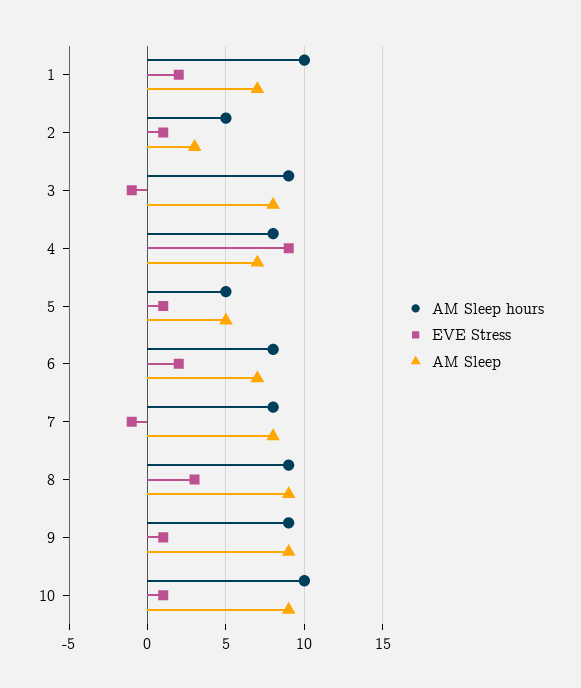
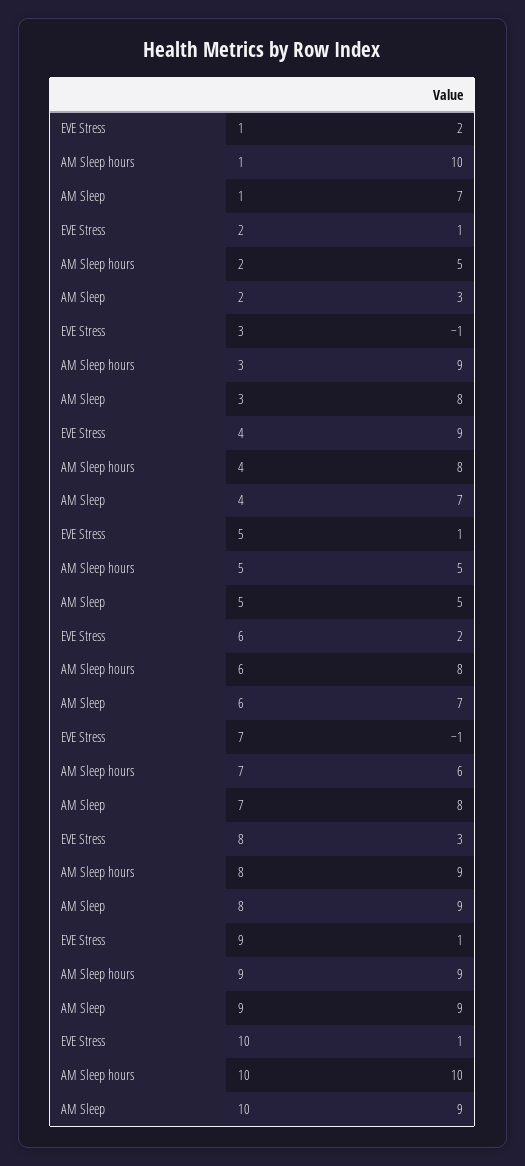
  {
    "AM Sleep hours": {
      "1": 10,
      "2": 5,
      "3": 9,
      "4": 8,
      "5": 5,
      "6": 8,
-     "7": 8,
+     "7": 6,
      "8": 9,
      "9": 9,
      "10": 10
    },
    "EVE Stress": {
      "1": 2,
      "2": 1,
      "3": -1,
      "4": 9,
      "5": 1,
      "6": 2,
      "7": -1,
      "8": 3,
      "9": 1,
      "10": 1
    },
    "AM Sleep": {
      "1": 7,
      "2": 3,
      "3": 8,
      "4": 7,
      "5": 5,
      "6": 7,
      "7": 8,
      "8": 9,
      "9": 9,
      "10": 9
    }
  }

